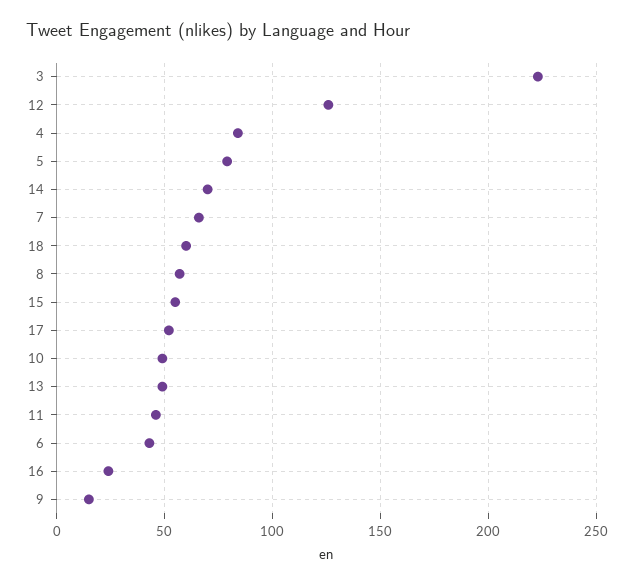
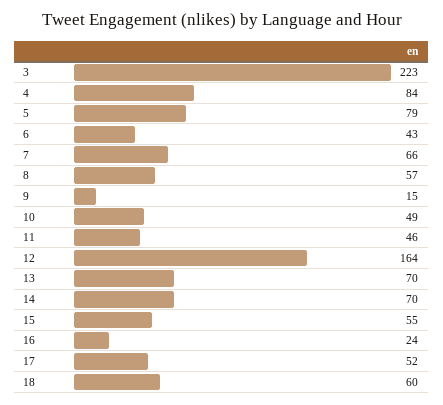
  {
    "3": 223,
-   "12": 125,
+   "12": 164,
    "4": 84,
    "5": 79,
    "14": 70,
    "7": 66,
    "18": 60,
    "8": 57,
    "15": 55,
    "17": 52,
    "10": 49,
-   "13": 50,
+   "13": 70,
    "11": 46,
    "6": 43,
    "16": 24,
    "9": 15
  }

